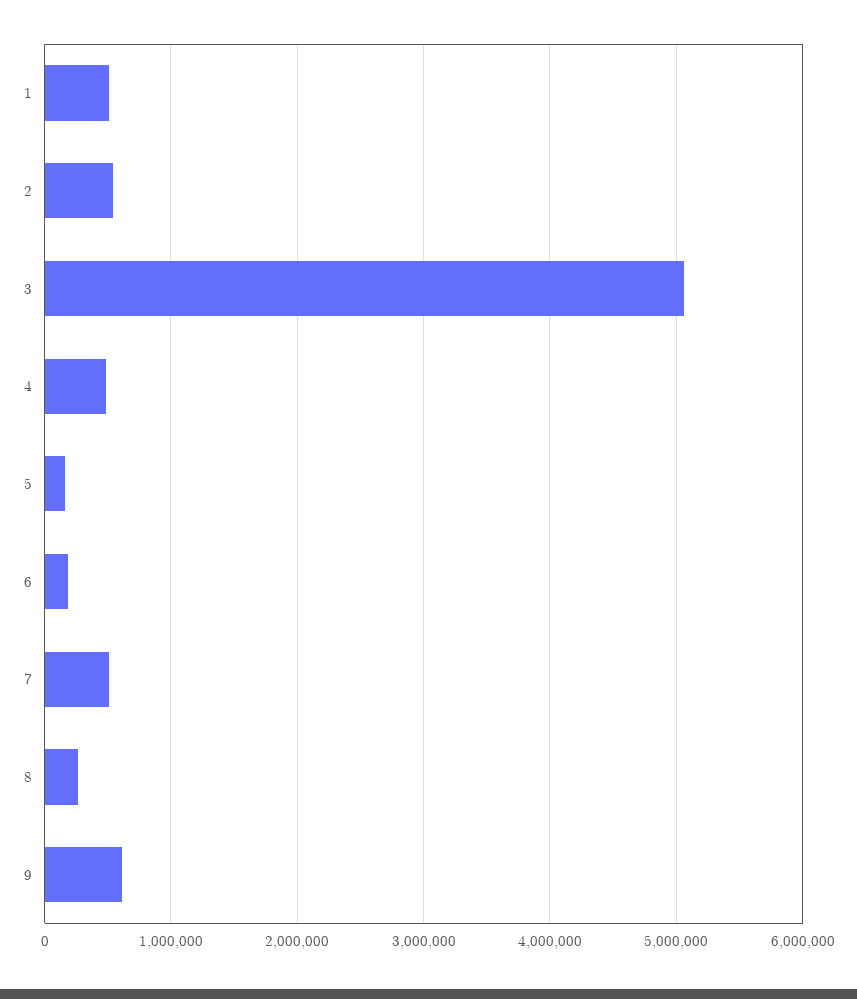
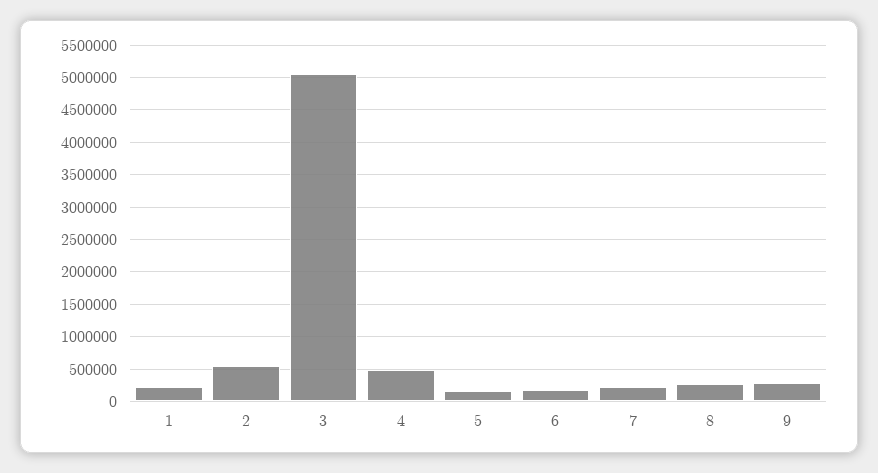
  {
-   "1": 500000,
+   "1": 200000,
    "2": 500000,
    "3": 5100000,
    "4": 500000,
    "5": 200000,
    "6": 200000,
-   "7": 500000,
+   "7": 200000,
    "8": 300000,
-   "9": 600000
+   "9": 300000
  }

